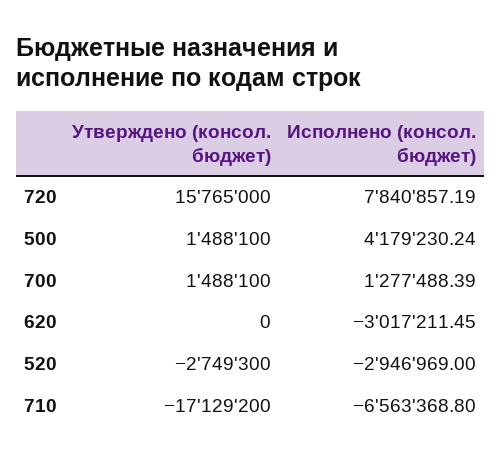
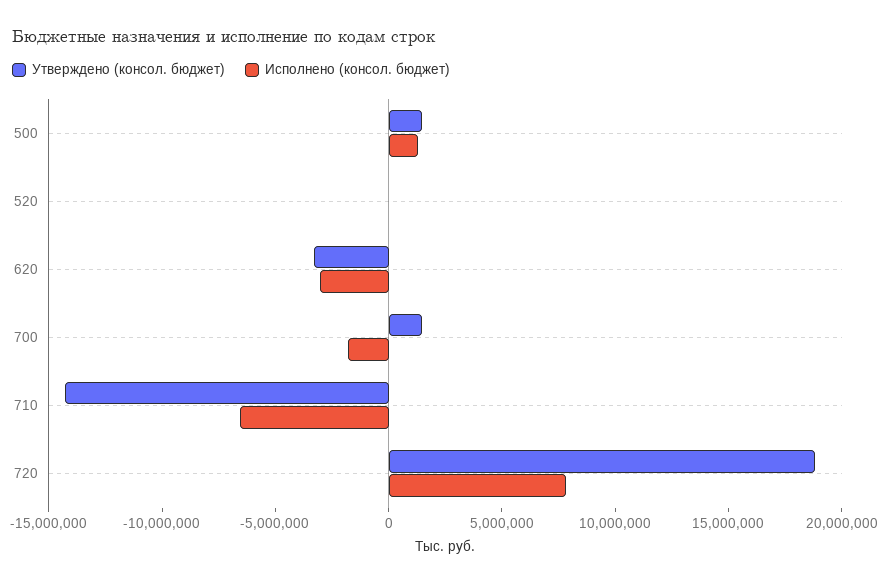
  {
    "Утверждено (консол. бюджет)": {
-     "720": 15765000,
+     "720": 19000000,
      "500": 1488100,
      "700": 1488100,
-     "620": 0,
+     "620": -3000000,
-     "520": -2749300,
+     "520": 0,
-     "710": -17129200
+     "710": -14000000
    },
    "Исполнено (консол. бюджет)": {
      "720": 7840857.19,
-     "500": 4179230.24,
+     "500": 1000000,
-     "700": 1277488.39,
+     "700": -2000000,
      "620": -3017211.45,
-     "520": -2946969,
+     "520": 0,
      "710": -6563368.8
    }
  }

